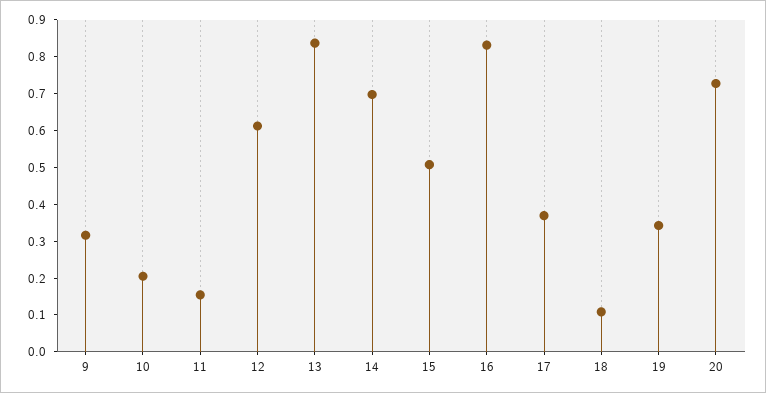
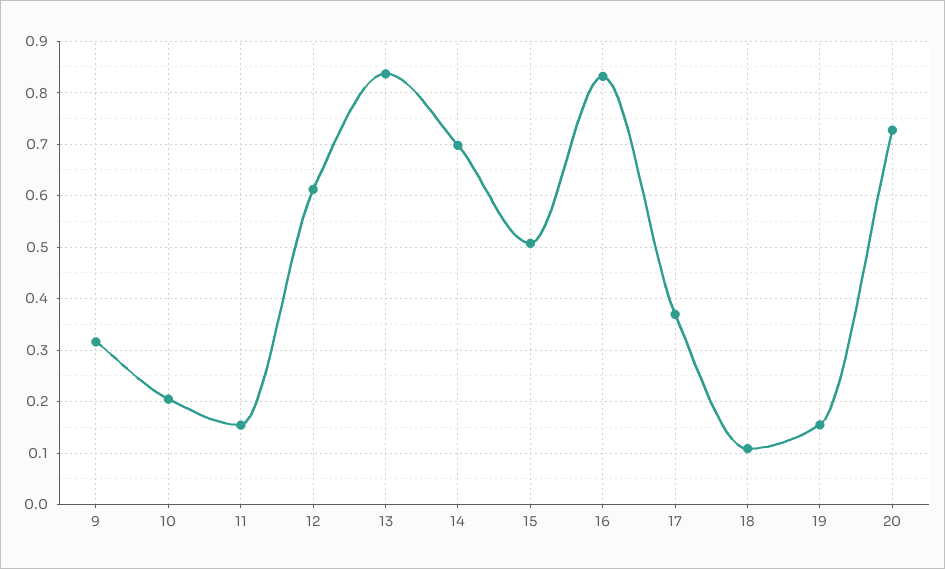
  {
    "9": 0.32,
    "10": 0.2,
    "11": 0.16,
    "12": 0.62,
    "13": 0.84,
    "14": 0.7,
    "15": 0.5,
    "16": 0.84,
    "17": 0.36,
    "18": 0.1,
-   "19": 0.35,
+   "19": 0.16,
    "20": 0.72
  }

